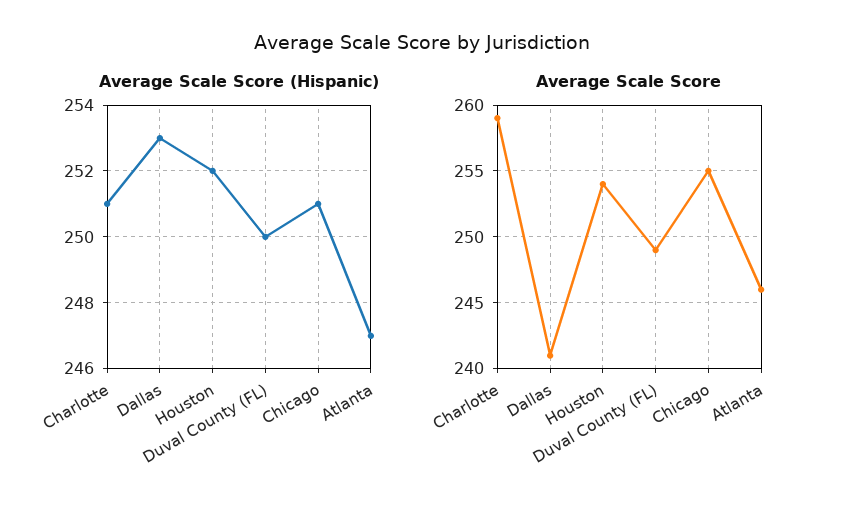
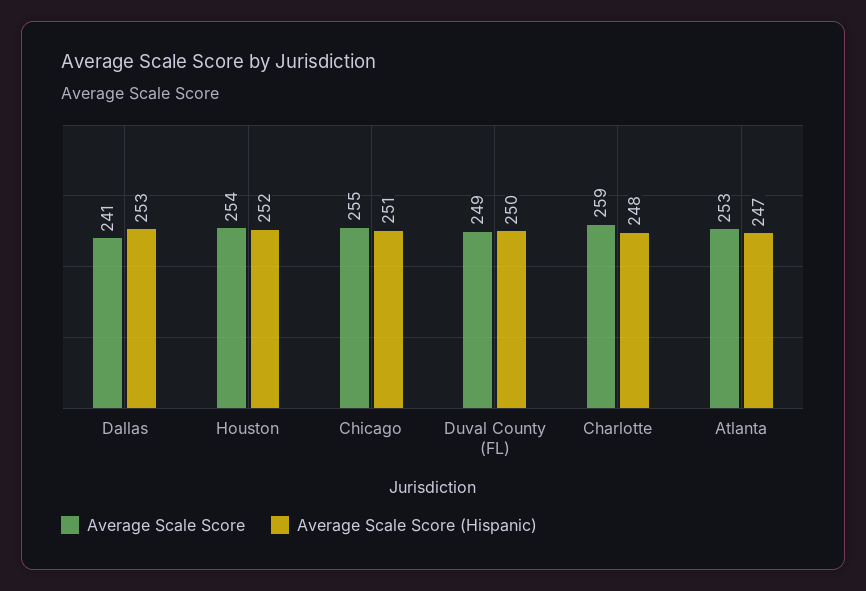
  {
    "Average Scale Score (Hispanic)": {
-     "Charlotte": 251,
+     "Charlotte": 248,
      "Dallas": 253,
      "Houston": 252,
      "Duval County (FL)": 250,
      "Chicago": 251,
      "Atlanta": 247
    },
    "Average Scale Score": {
      "Charlotte": 259,
      "Dallas": 241,
      "Houston": 254,
      "Duval County (FL)": 249,
      "Chicago": 255,
-     "Atlanta": 246
+     "Atlanta": 253
    }
  }

